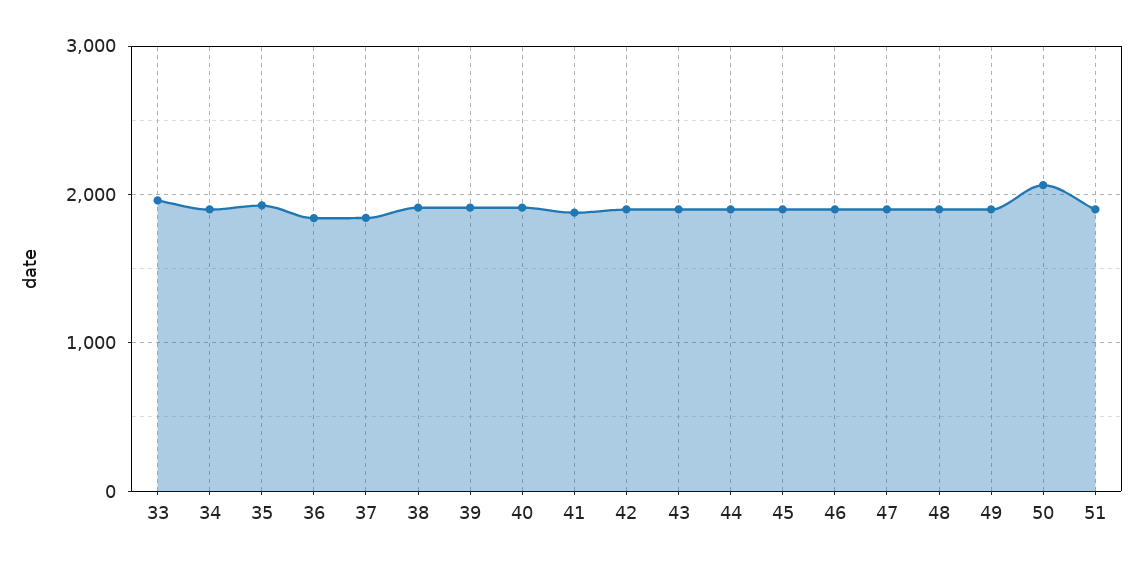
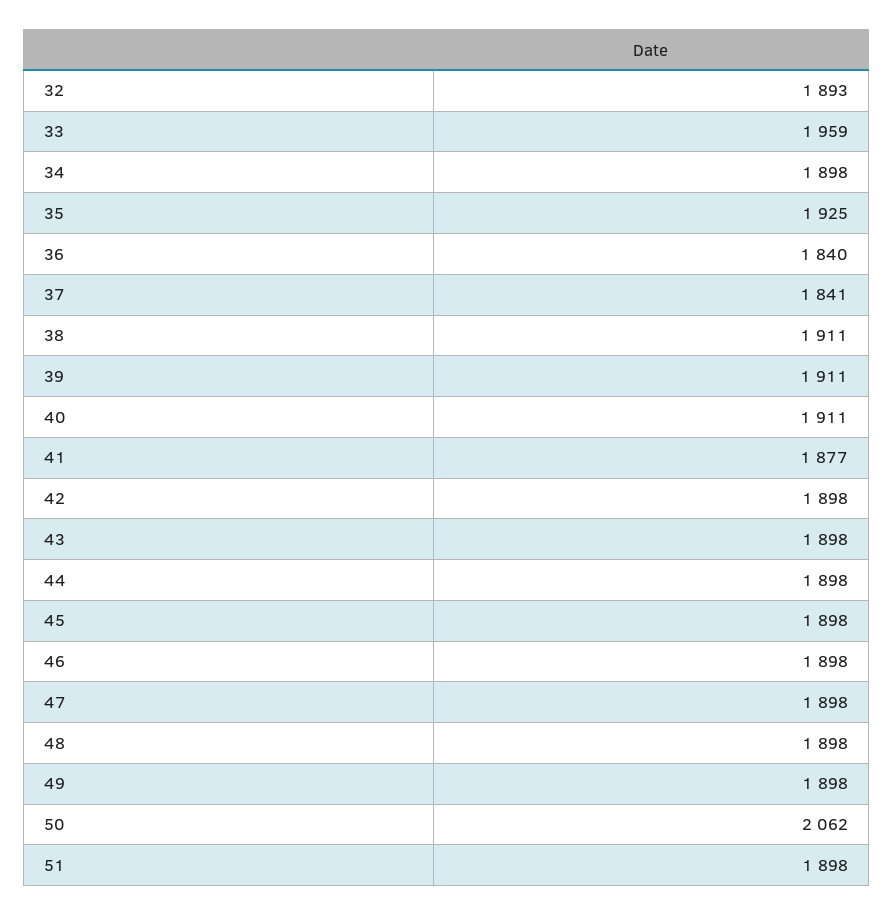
  {
    "33": 1959,
    "34": 1898,
    "35": 1925,
    "36": 1840,
    "37": 1841,
    "38": 1911,
    "39": 1911,
    "40": 1911,
    "41": 1877,
    "42": 1898,
    "43": 1898,
    "44": 1898,
    "45": 1898,
    "46": 1898,
    "47": 1898,
    "48": 1898,
    "49": 1898,
    "50": 2062,
-   "51": 1898
+   "51": 1898,
+   "32": 1893
  }

